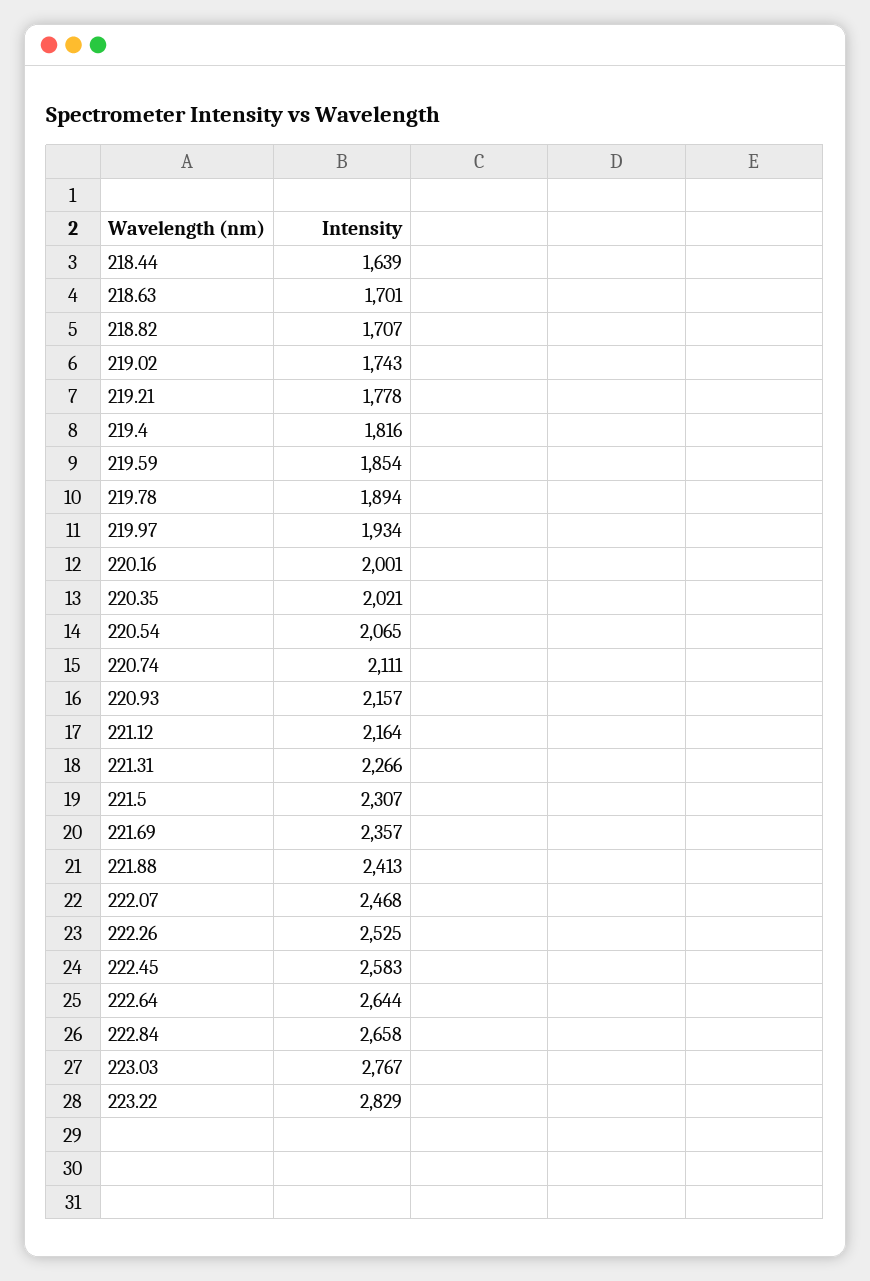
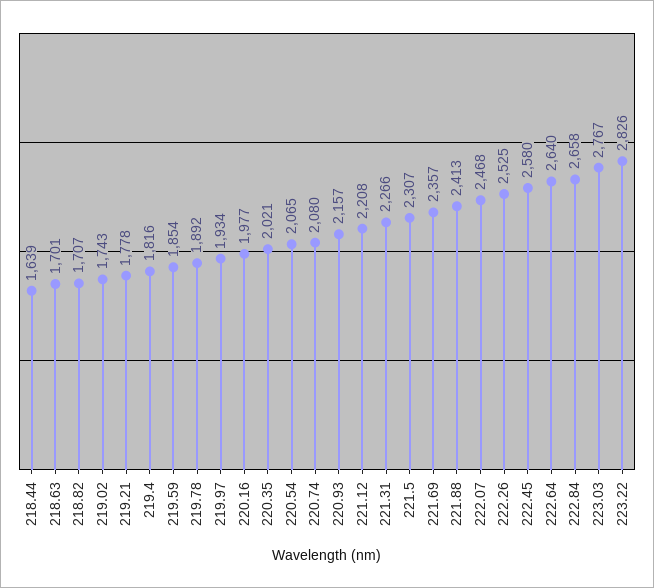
  {
    "218.44": 1639,
    "218.63": 1701,
    "218.82": 1707,
    "219.02": 1743,
    "219.21": 1778,
    "219.4": 1816,
    "219.59": 1854,
-   "219.78": 1894,
+   "219.78": 1892,
    "219.97": 1934,
-   "220.16": 2001,
+   "220.16": 1977,
    "220.35": 2021,
    "220.54": 2065,
-   "220.74": 2111,
+   "220.74": 2080,
    "220.93": 2157,
-   "221.12": 2164,
+   "221.12": 2208,
    "221.31": 2266,
    "221.5": 2307,
    "221.69": 2357,
    "221.88": 2413,
    "222.07": 2468,
    "222.26": 2525,
-   "222.45": 2583,
+   "222.45": 2580,
-   "222.64": 2644,
+   "222.64": 2640,
    "222.84": 2658,
    "223.03": 2767,
-   "223.22": 2829
+   "223.22": 2826
  }

